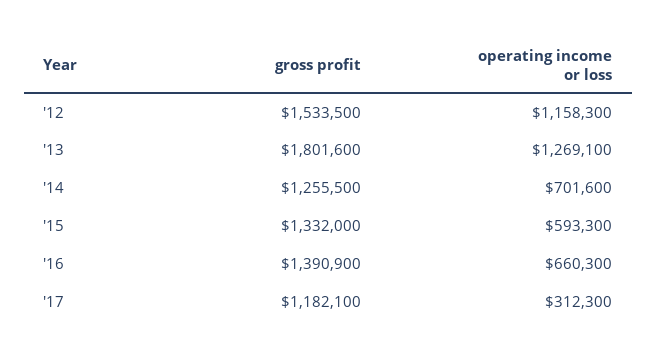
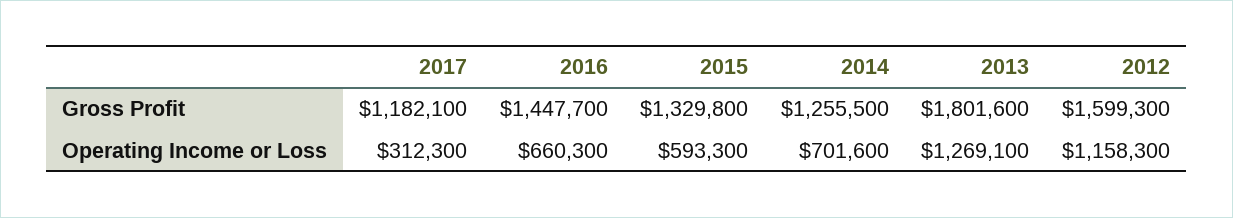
  {
    "gross profit": {
-     "'12": 1533500,
+     "'12": 1599300,
      "'13": 1801600,
      "'14": 1255500,
-     "'15": 1332000,
+     "'15": 1329800,
-     "'16": 1390900,
+     "'16": 1447700,
      "'17": 1182100
    },
    "operating income or loss": {
      "'12": 1158300,
      "'13": 1269100,
      "'14": 701600,
      "'15": 593300,
      "'16": 660300,
      "'17": 312300
    }
  }

